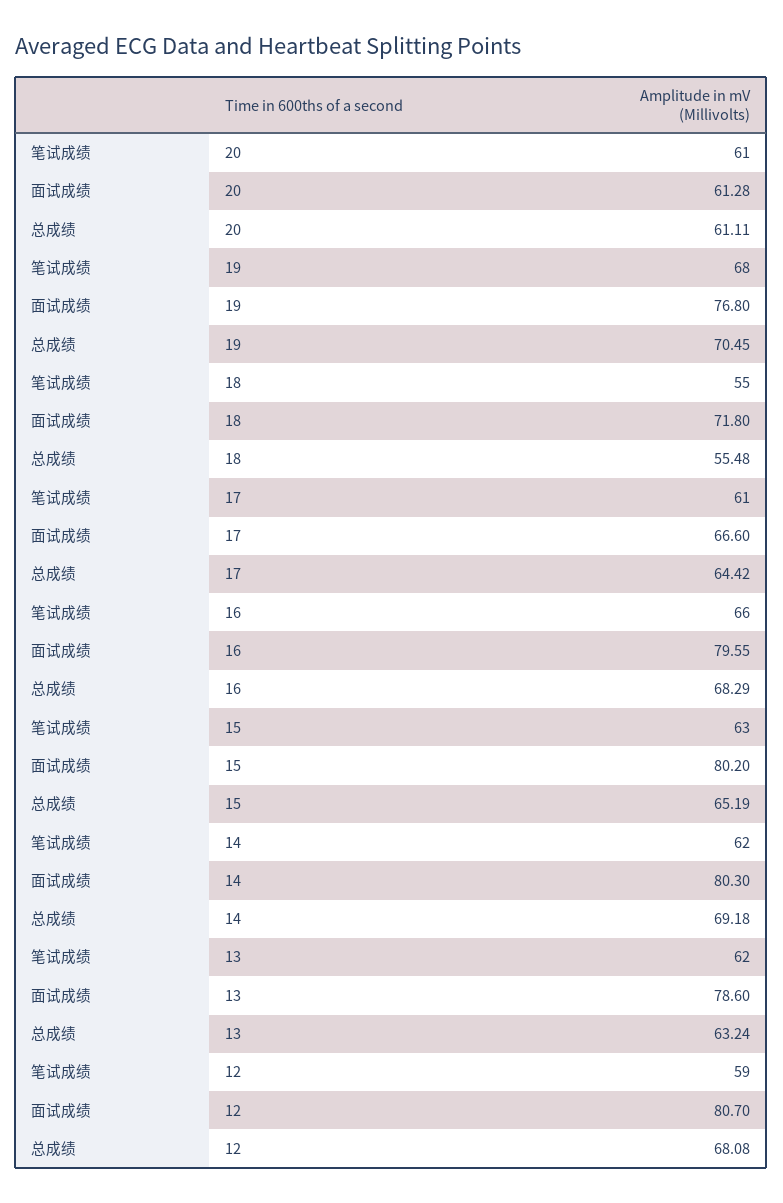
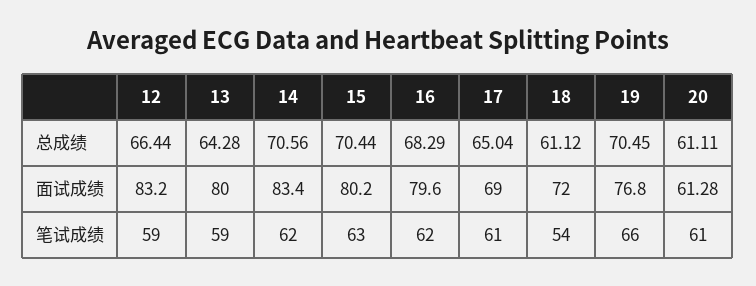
  {
    "笔试成绩": {
      "20": 61,
-     "19": 68,
+     "19": 66,
-     "18": 55,
+     "18": 54,
      "17": 61,
-     "16": 66,
+     "16": 62,
      "15": 63,
      "14": 62,
-     "13": 62,
+     "13": 59,
      "12": 59
    },
    "面试成绩": {
      "20": 61.28,
      "19": 76.8,
-     "18": 71.8,
+     "18": 72,
-     "17": 66.6,
+     "17": 69,
-     "16": 79.55,
+     "16": 79.6,
      "15": 80.2,
-     "14": 80.3,
+     "14": 83.4,
-     "13": 78.6,
+     "13": 80,
-     "12": 80.7
+     "12": 83.2
    },
    "总成绩": {
      "20": 61.11,
      "19": 70.45,
-     "18": 55.48,
+     "18": 61.12,
-     "17": 64.42,
+     "17": 65.04,
      "16": 68.29,
-     "15": 65.19,
+     "15": 70.44,
-     "14": 69.18,
+     "14": 70.56,
-     "13": 63.24,
+     "13": 64.28,
-     "12": 68.08
+     "12": 66.44
    }
  }

